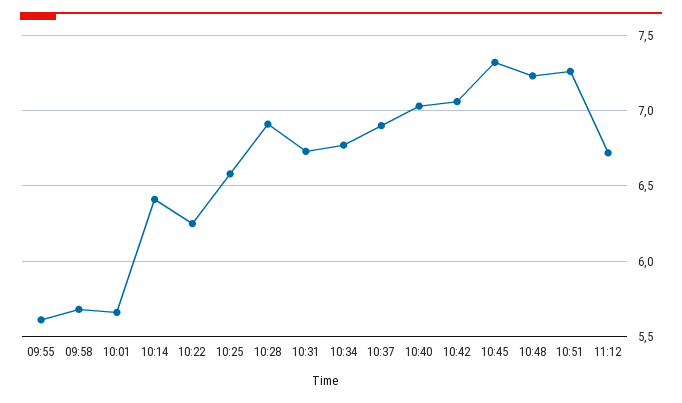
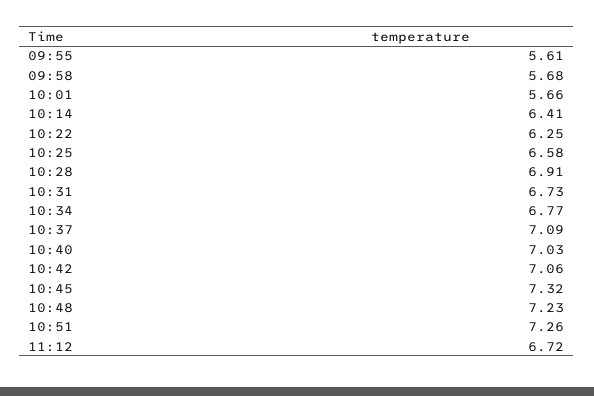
  {
    "09:55": 5.61,
    "09:58": 5.68,
    "10:01": 5.66,
    "10:14": 6.41,
    "10:22": 6.25,
    "10:25": 6.58,
    "10:28": 6.91,
    "10:31": 6.73,
    "10:34": 6.77,
-   "10:37": 6.9,
+   "10:37": 7.09,
    "10:40": 7.03,
    "10:42": 7.06,
    "10:45": 7.32,
    "10:48": 7.23,
    "10:51": 7.26,
    "11:12": 6.72
  }

